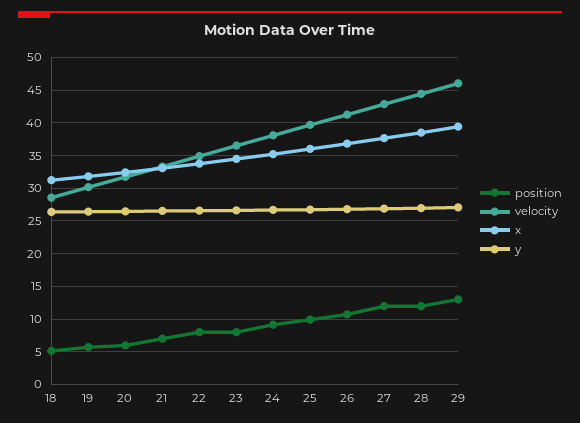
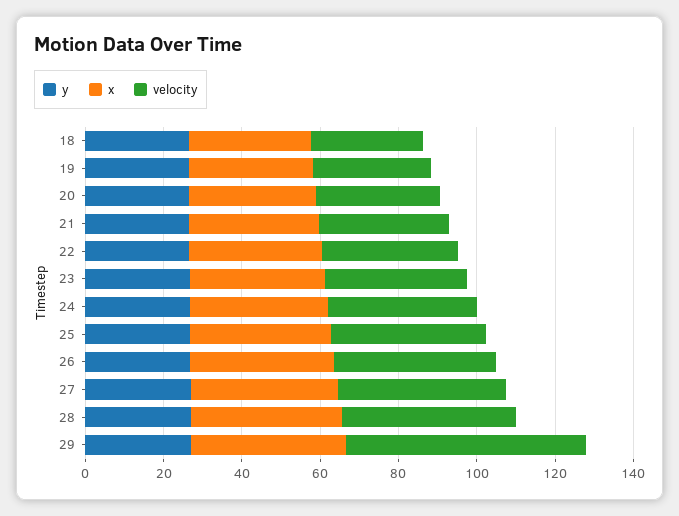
  {
-   "position": {
-     "18": 5,
-     "19": 6,
-     "20": 6,
-     "21": 7,
-     "22": 8,
-     "23": 8,
-     "24": 9,
-     "25": 10,
-     "26": 11,
-     "27": 12,
-     "28": 12,
-     "29": 13
-   },
    "velocity": {
      "18": 29,
      "19": 30,
      "20": 32,
      "21": 33,
      "22": 35,
      "23": 37,
      "24": 38,
      "25": 40,
      "26": 41,
      "27": 43,
      "28": 44,
-     "29": 46
+     "29": 60
    },
    "x": {
      "18": 31,
      "19": 32,
      "20": 32,
      "21": 33,
      "22": 34,
      "23": 34,
      "24": 35,
      "25": 36,
      "26": 37,
      "27": 38,
      "28": 39,
      "29": 39
    },
    "y": {
      "18": 26,
      "19": 26,
      "20": 26,
      "21": 27,
      "22": 27,
      "23": 27,
      "24": 27,
      "25": 27,
      "26": 27,
      "27": 27,
      "28": 27,
      "29": 27
    }
  }

